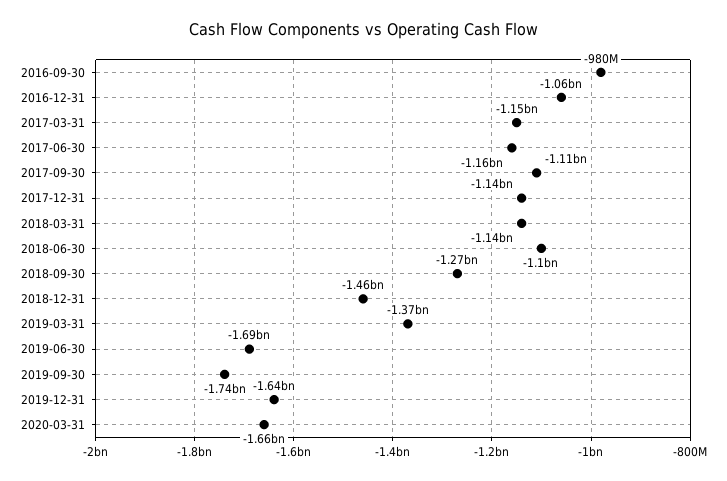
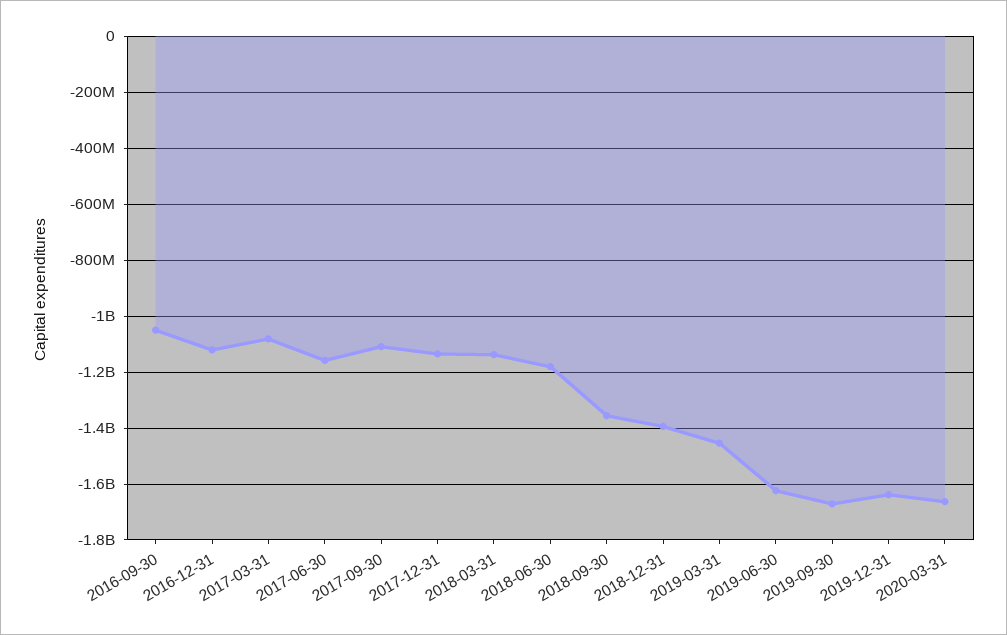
  {
-   "2016-09-30": -980000000,
+   "2016-09-30": -1050000000,
-   "2016-12-31": -1060000000,
+   "2016-12-31": -1125000000,
-   "2017-03-31": -1150000000,
+   "2017-03-31": -1075000000,
    "2017-06-30": -1160000000,
    "2017-09-30": -1110000000,
    "2017-12-31": -1140000000,
    "2018-03-31": -1140000000,
-   "2018-06-30": -1100000000,
+   "2018-06-30": -1175000000,
-   "2018-09-30": -1270000000,
+   "2018-09-30": -1350000000,
-   "2018-12-31": -1460000000,
+   "2018-12-31": -1400000000,
-   "2019-03-31": -1370000000,
+   "2019-03-31": -1450000000,
-   "2019-06-30": -1690000000,
+   "2019-06-30": -1625000000,
-   "2019-09-30": -1740000000,
+   "2019-09-30": -1675000000,
    "2019-12-31": -1640000000,
    "2020-03-31": -1660000000
  }

